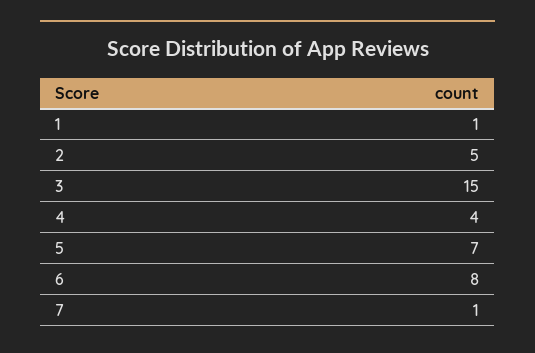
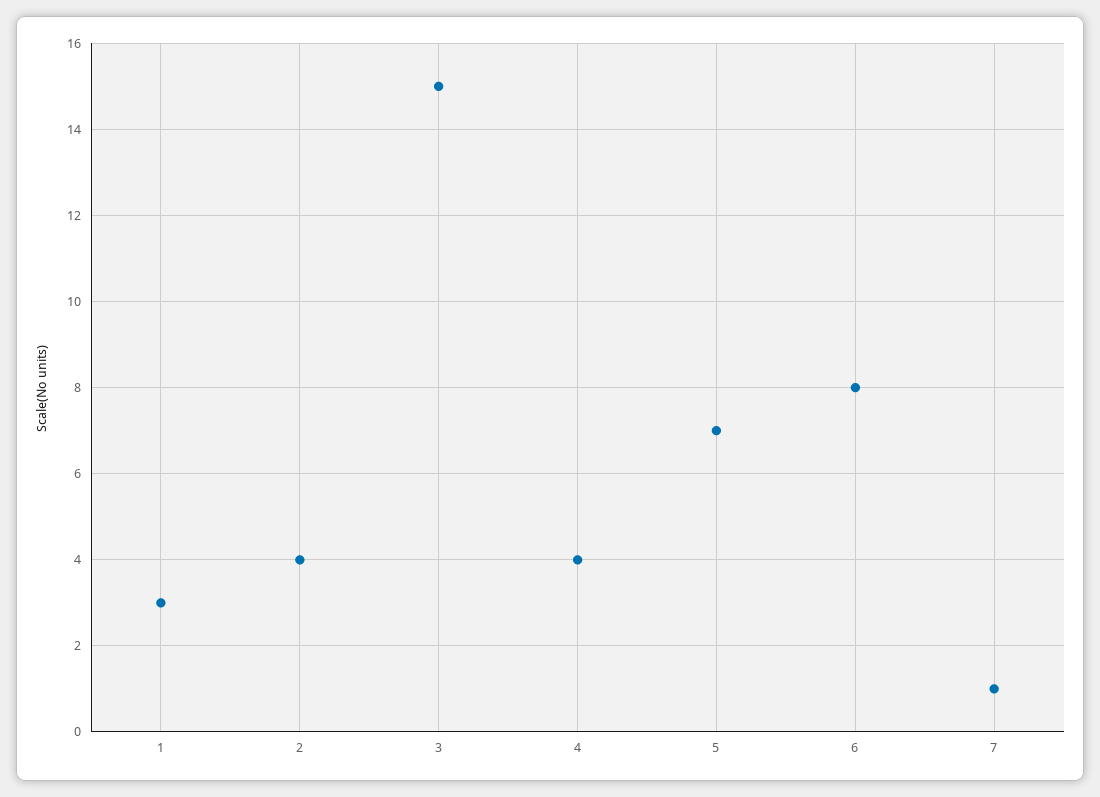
  {
-   "1": 1,
+   "1": 3,
-   "2": 5,
+   "2": 4,
    "3": 15,
    "4": 4,
    "5": 7,
    "6": 8,
    "7": 1
  }

